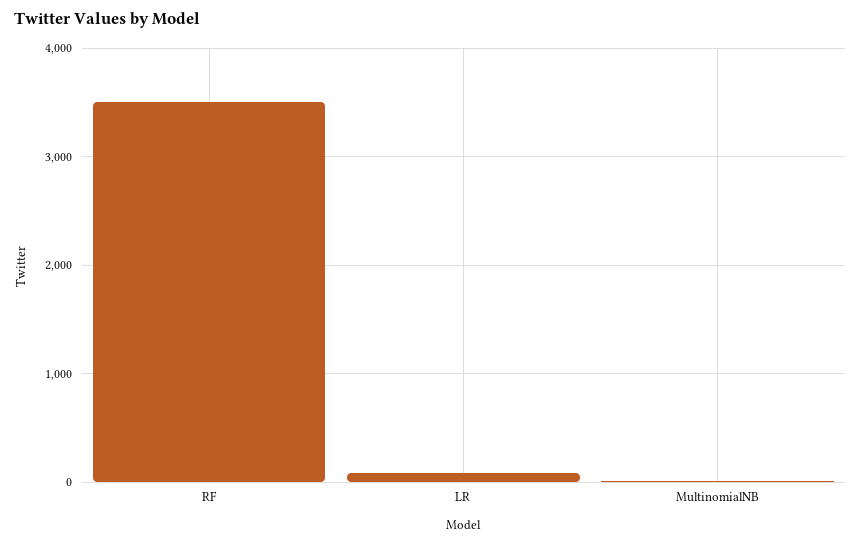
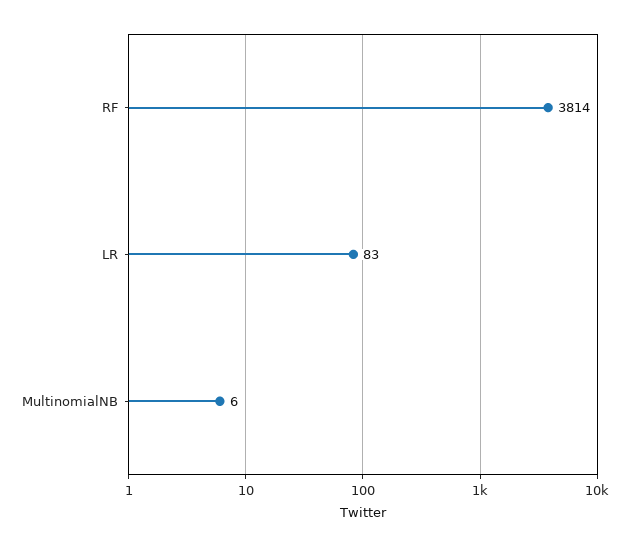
  {
-   "RF": 3500,
+   "RF": 3814,
    "LR": 83,
    "MultinomialNB": 6
  }

